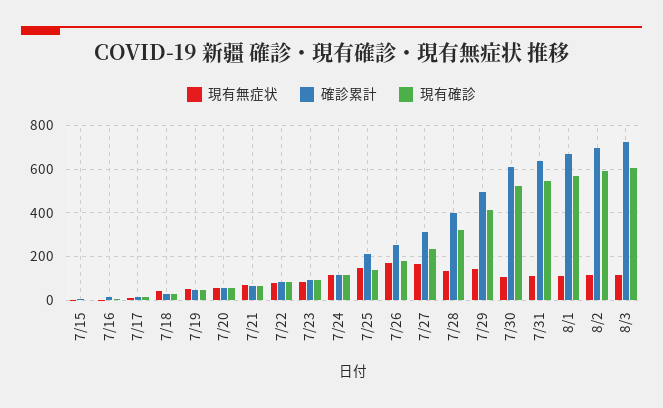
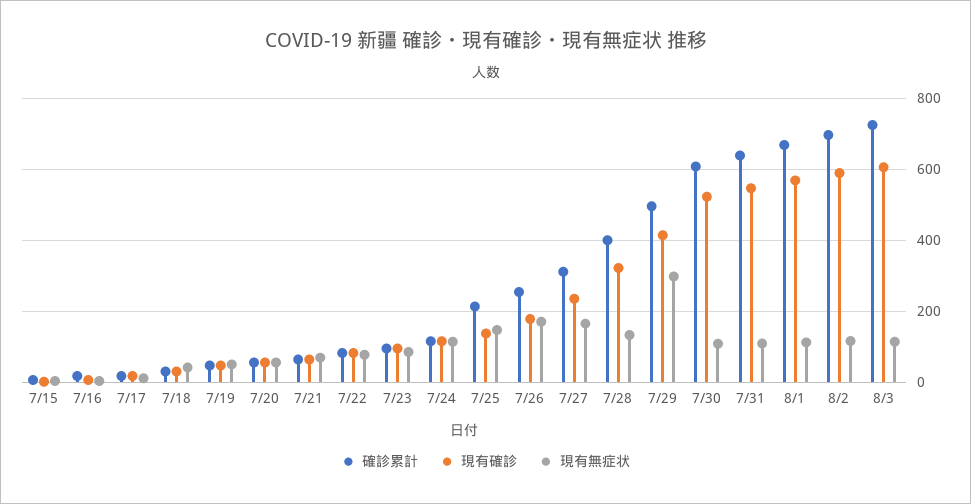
  {
    "現有無症状": {
      "7/15": 0,
      "7/16": 0,
      "7/17": 20,
      "7/18": 40,
      "7/19": 60,
      "7/20": 60,
      "7/21": 60,
      "7/22": 80,
      "7/23": 80,
      "7/24": 120,
      "7/25": 140,
      "7/26": 180,
      "7/27": 160,
      "7/28": 140,
-     "7/29": 150,
+     "7/29": 300,
      "7/30": 100,
      "7/31": 100,
      "8/1": 120,
      "8/2": 120,
      "8/3": 120
    },
    "確診累計": {
      "7/15": 0,
      "7/16": 20,
      "7/17": 20,
      "7/18": 40,
      "7/19": 40,
      "7/20": 60,
      "7/21": 60,
      "7/22": 80,
      "7/23": 100,
      "7/24": 120,
      "7/25": 220,
      "7/26": 260,
      "7/27": 320,
      "7/28": 400,
      "7/29": 500,
      "7/30": 600,
      "7/31": 640,
      "8/1": 660,
      "8/2": 700,
      "8/3": 720
    },
    "現有確診": {
      "7/15": 0,
      "7/16": 0,
      "7/17": 20,
      "7/18": 40,
      "7/19": 40,
      "7/20": 60,
      "7/21": 60,
      "7/22": 80,
      "7/23": 100,
      "7/24": 120,
      "7/25": 140,
      "7/26": 180,
      "7/27": 240,
      "7/28": 320,
      "7/29": 420,
      "7/30": 520,
      "7/31": 540,
      "8/1": 560,
      "8/2": 600,
      "8/3": 600
    }
  }

